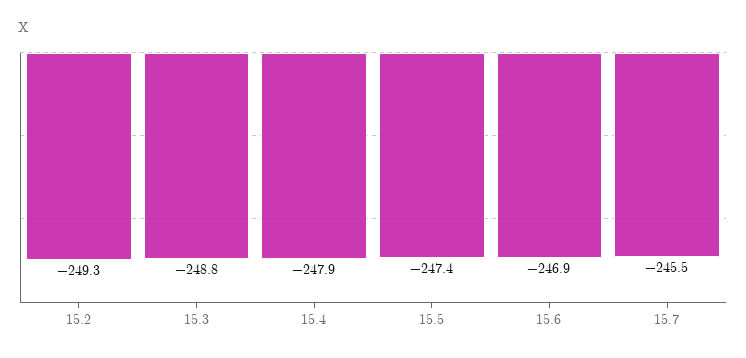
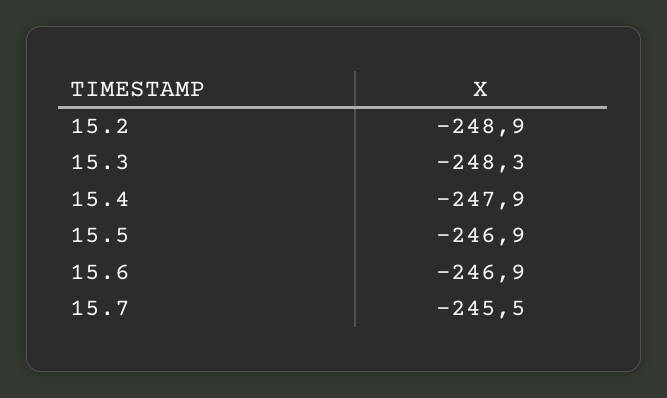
  {
-   "15.2": -249.3,
+   "15.2": -248.9,
-   "15.3": -248.8,
+   "15.3": -248.3,
    "15.4": -247.9,
-   "15.5": -247.4,
+   "15.5": -246.9,
    "15.6": -246.9,
    "15.7": -245.5
  }

